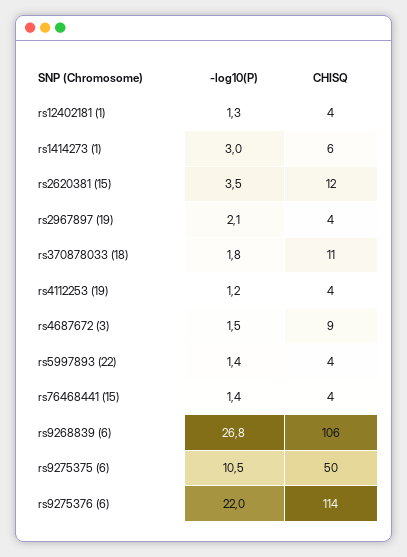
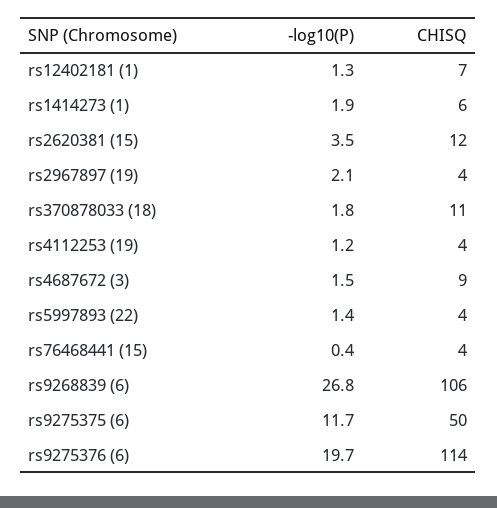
  {
    "-log10(P)": {
      "rs12402181 (1)": 1.3,
-     "rs1414273 (1)": 3,
+     "rs1414273 (1)": 1.9,
      "rs2620381 (15)": 3.5,
      "rs2967897 (19)": 2.1,
      "rs370878033 (18)": 1.8,
      "rs4112253 (19)": 1.2,
      "rs4687672 (3)": 1.5,
      "rs5997893 (22)": 1.4,
-     "rs76468441 (15)": 1.4,
+     "rs76468441 (15)": 0.4,
      "rs9268839 (6)": 26.8,
-     "rs9275375 (6)": 10.5,
+     "rs9275375 (6)": 11.7,
-     "rs9275376 (6)": 22
+     "rs9275376 (6)": 19.7
    },
    "CHISQ": {
-     "rs12402181 (1)": 4,
+     "rs12402181 (1)": 7,
      "rs1414273 (1)": 6,
      "rs2620381 (15)": 12,
      "rs2967897 (19)": 4,
      "rs370878033 (18)": 11,
      "rs4112253 (19)": 4,
      "rs4687672 (3)": 9,
      "rs5997893 (22)": 4,
      "rs76468441 (15)": 4,
      "rs9268839 (6)": 106,
      "rs9275375 (6)": 50,
      "rs9275376 (6)": 114
    }
  }

